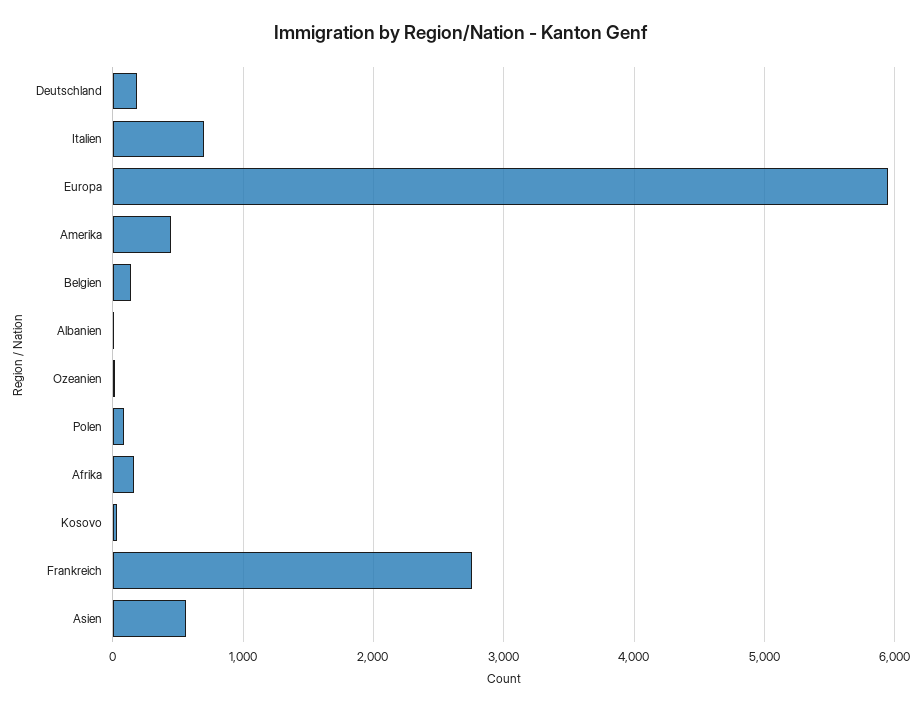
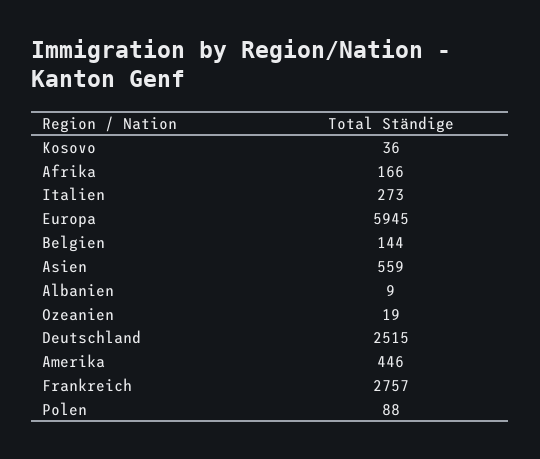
  {
-   "Deutschland": 200,
+   "Deutschland": 2515,
-   "Italien": 700,
+   "Italien": 273,
    "Europa": 5945,
    "Amerika": 446,
    "Belgien": 144,
    "Albanien": 9,
    "Ozeanien": 19,
    "Polen": 88,
    "Afrika": 166,
    "Kosovo": 36,
    "Frankreich": 2757,
    "Asien": 559
  }

